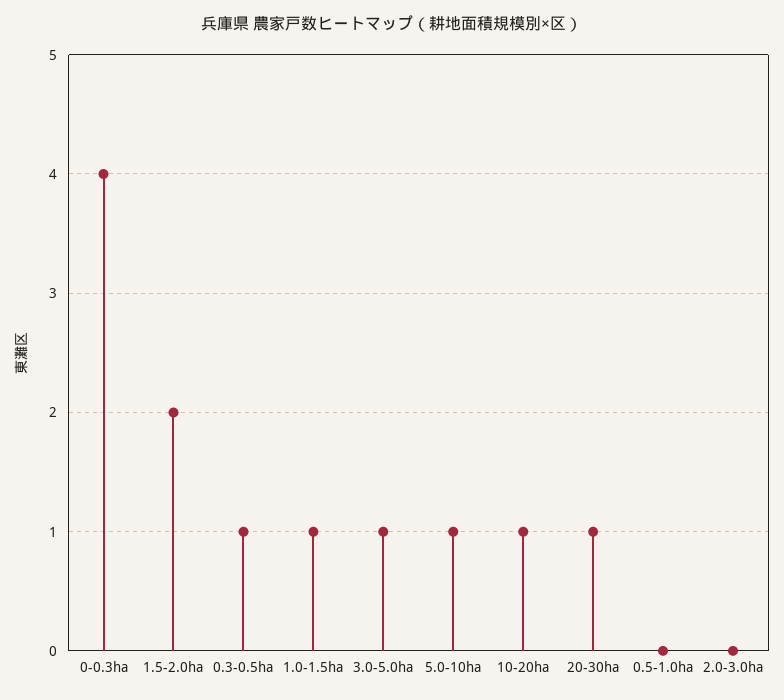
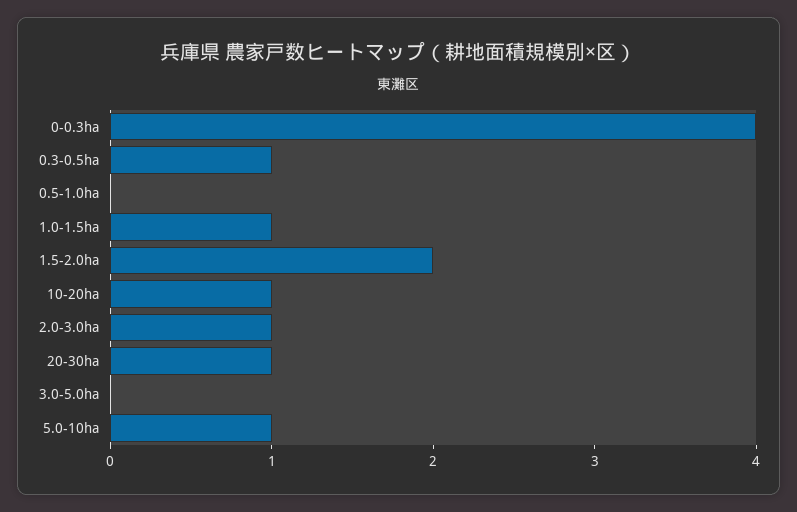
  {
    "0-0.3ha": 4,
    "1.5-2.0ha": 2,
    "0.3-0.5ha": 1,
    "1.0-1.5ha": 1,
-   "3.0-5.0ha": 1,
+   "3.0-5.0ha": 0,
    "5.0-10ha": 1,
    "10-20ha": 1,
    "20-30ha": 1,
    "0.5-1.0ha": 0,
-   "2.0-3.0ha": 0
+   "2.0-3.0ha": 1
  }

